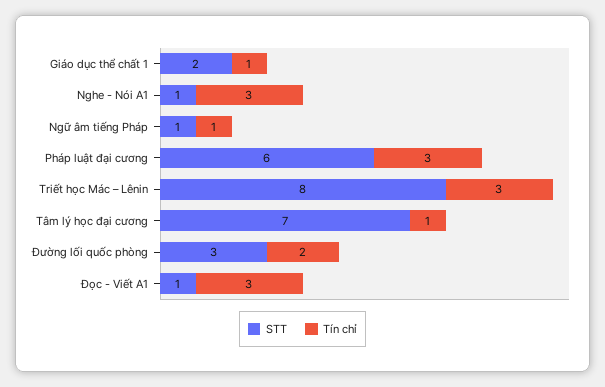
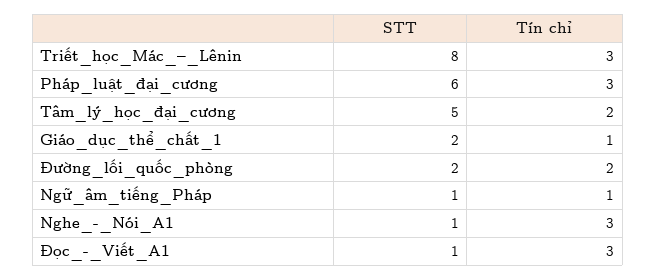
  {
    "STT": {
      "Giáo dục thể chất 1": 2,
      "Nghe - Nói A1": 1,
      "Ngữ âm tiếng Pháp": 1,
      "Pháp luật đại cương": 6,
      "Triết học Mác – Lênin": 8,
-     "Tâm lý học đại cương": 7,
+     "Tâm lý học đại cương": 5,
-     "Đường lối quốc phòng": 3,
+     "Đường lối quốc phòng": 2,
      "Đọc - Viết A1": 1
    },
    "Tín chỉ": {
      "Giáo dục thể chất 1": 1,
      "Nghe - Nói A1": 3,
      "Ngữ âm tiếng Pháp": 1,
      "Pháp luật đại cương": 3,
      "Triết học Mác – Lênin": 3,
-     "Tâm lý học đại cương": 1,
+     "Tâm lý học đại cương": 2,
      "Đường lối quốc phòng": 2,
      "Đọc - Viết A1": 3
    }
  }

